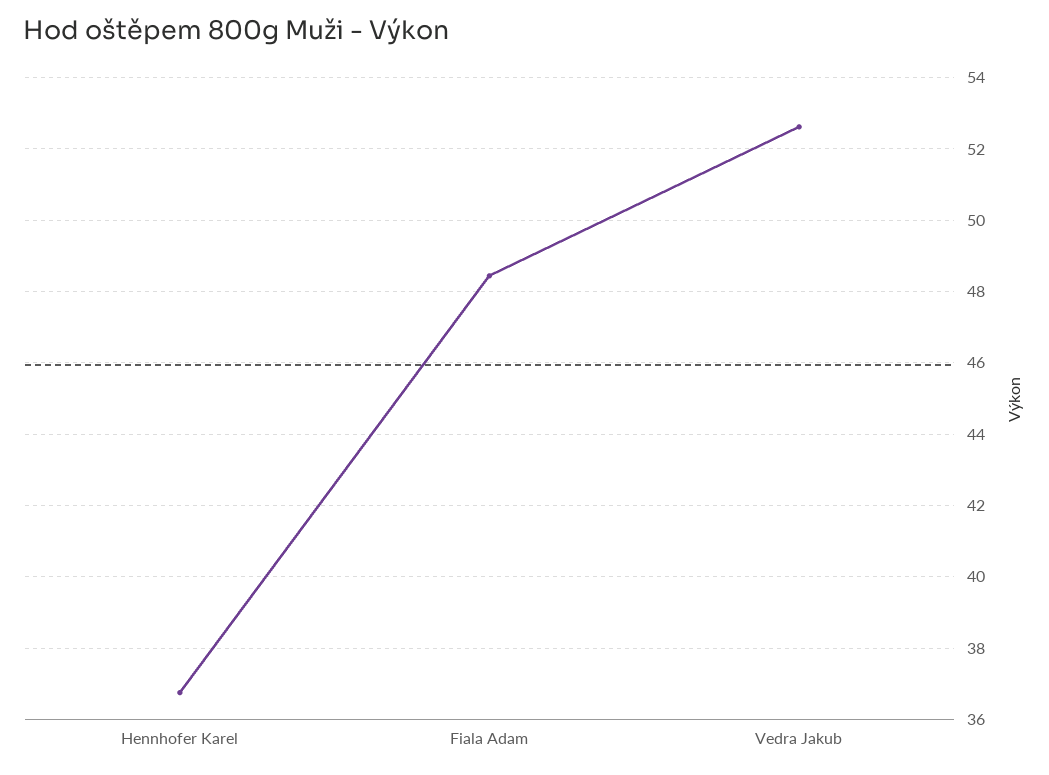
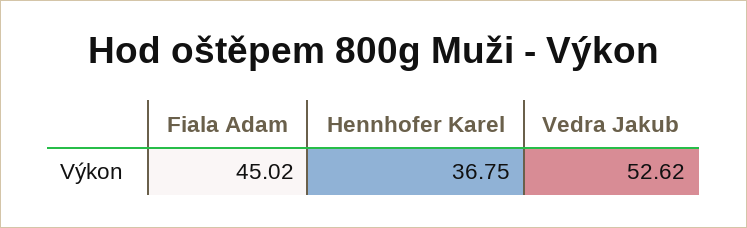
  {
    "Hennhofer Karel": 36.75,
-   "Fiala Adam": 48.4,
+   "Fiala Adam": 45.02,
    "Vedra Jakub": 52.62
  }

